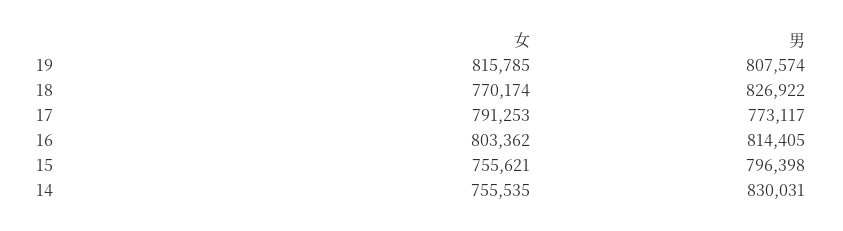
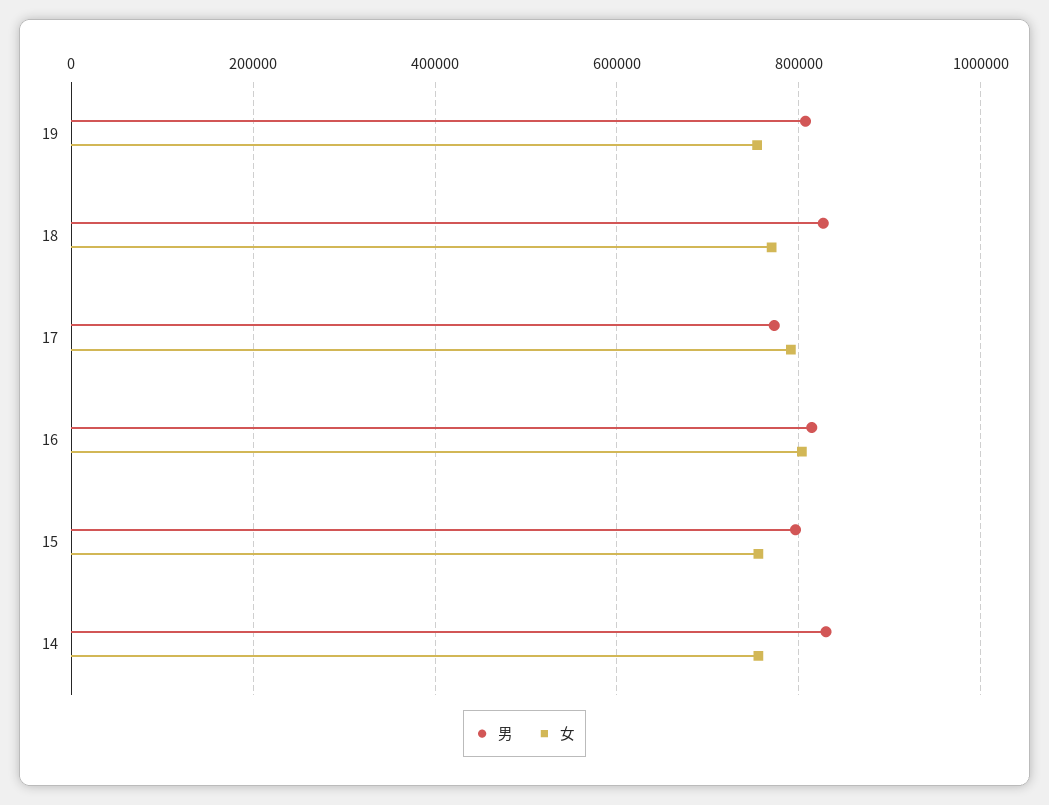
  {
    "女": {
-     "19": 815785,
+     "19": 760000,
      "18": 770174,
      "17": 791253,
      "16": 803362,
      "15": 755621,
      "14": 755535
    },
    "男": {
      "19": 807574,
      "18": 826922,
      "17": 773117,
      "16": 814405,
      "15": 796398,
      "14": 830031
    }
  }

